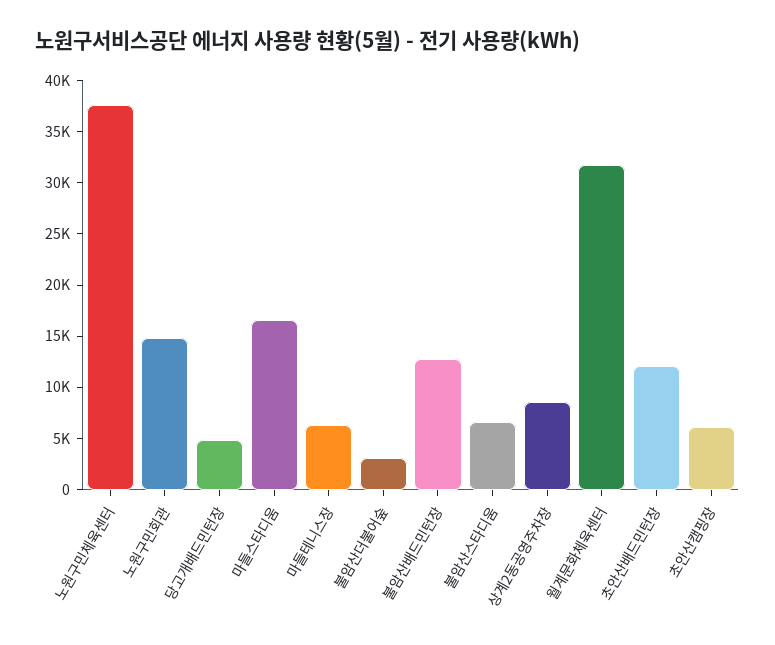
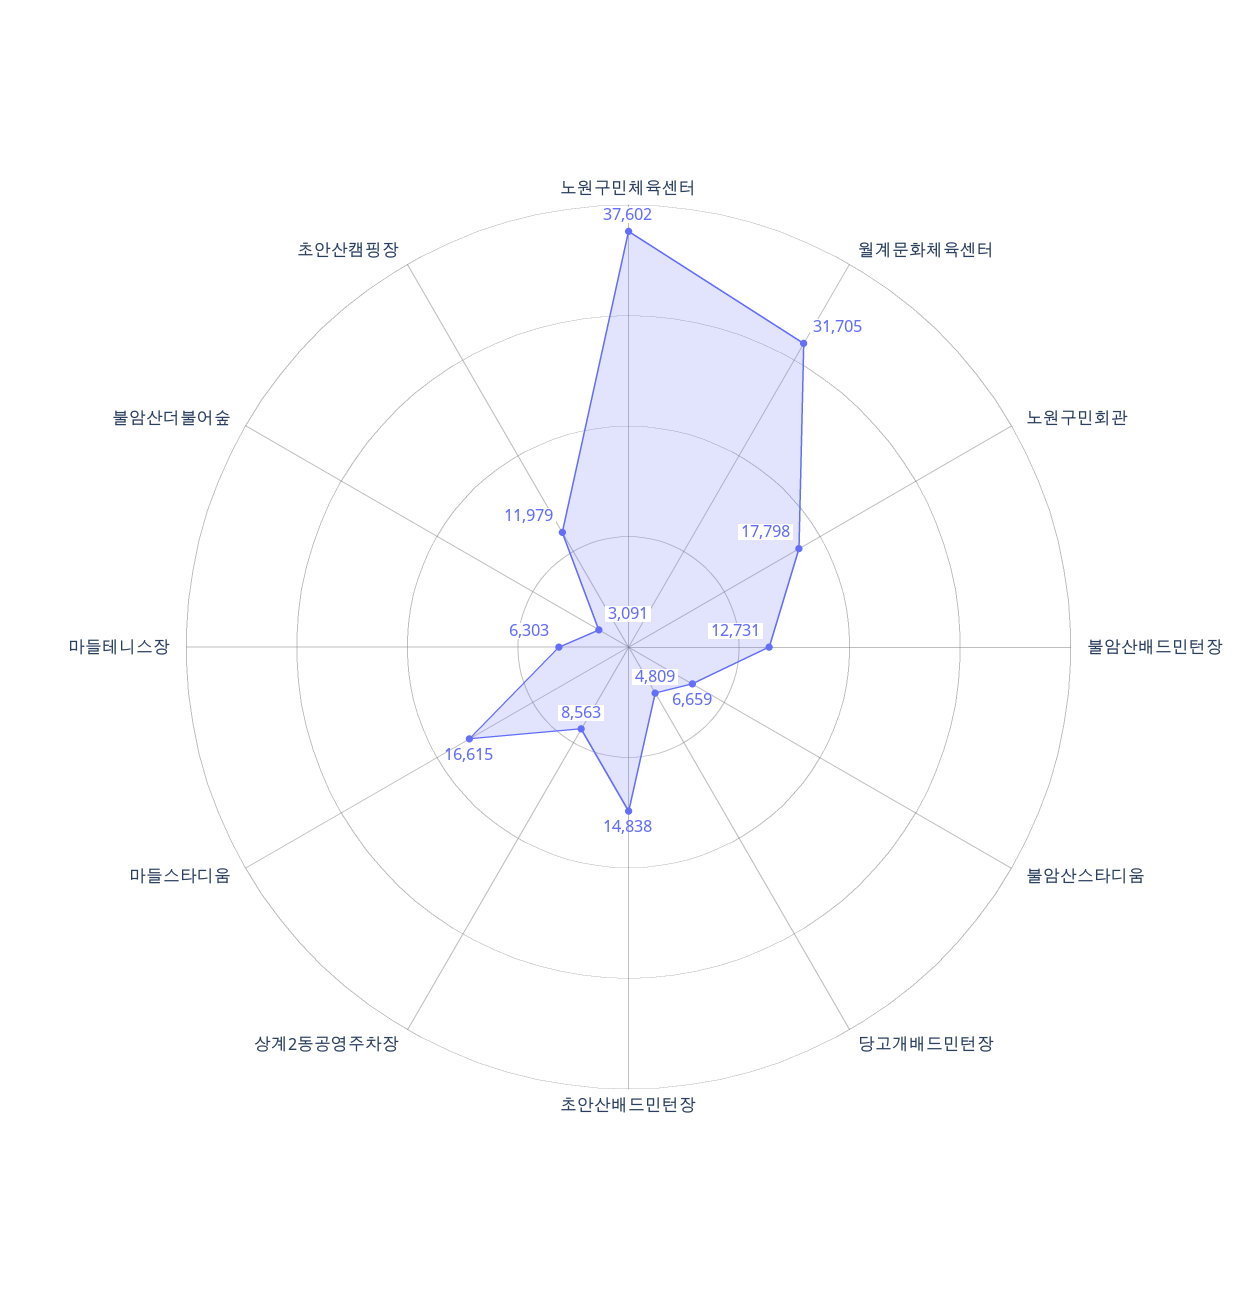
  {
    "노원구민체육센터": 37602,
-   "노원구민회관": 15000,
+   "노원구민회관": 17798,
    "당고개배드민턴장": 4809,
    "마들스타디움": 16615,
    "마들테니스장": 6303,
    "불암산더불어숲": 3091,
    "불암산배드민턴장": 12731,
    "불암산스타디움": 6659,
    "상계2동공영주차장": 8563,
    "월계문화체육센터": 31705,
-   "초안산배드민턴장": 12000,
+   "초안산배드민턴장": 14838,
-   "초안산캠핑장": 6000
+   "초안산캠핑장": 11979
  }

